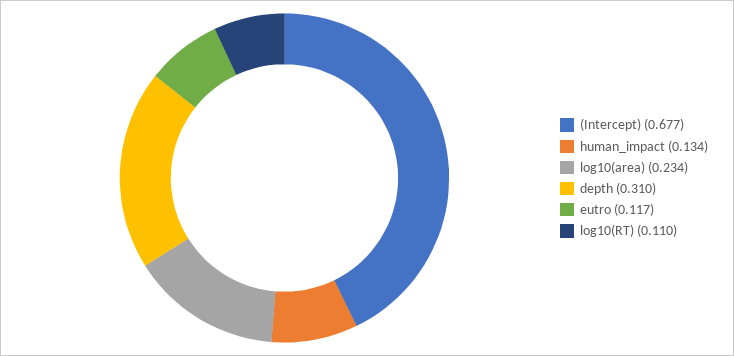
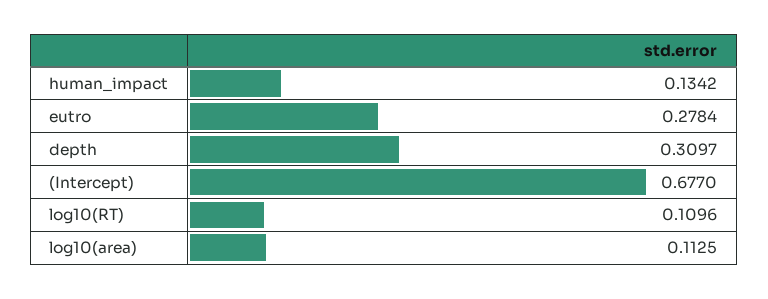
  {
    "(Intercept)": 0.677,
    "human_impact": 0.1342,
-   "log10(area)": 0.234,
+   "log10(area)": 0.1125,
    "depth": 0.3097,
-   "eutro": 0.117,
+   "eutro": 0.2784,
    "log10(RT)": 0.1096
  }

